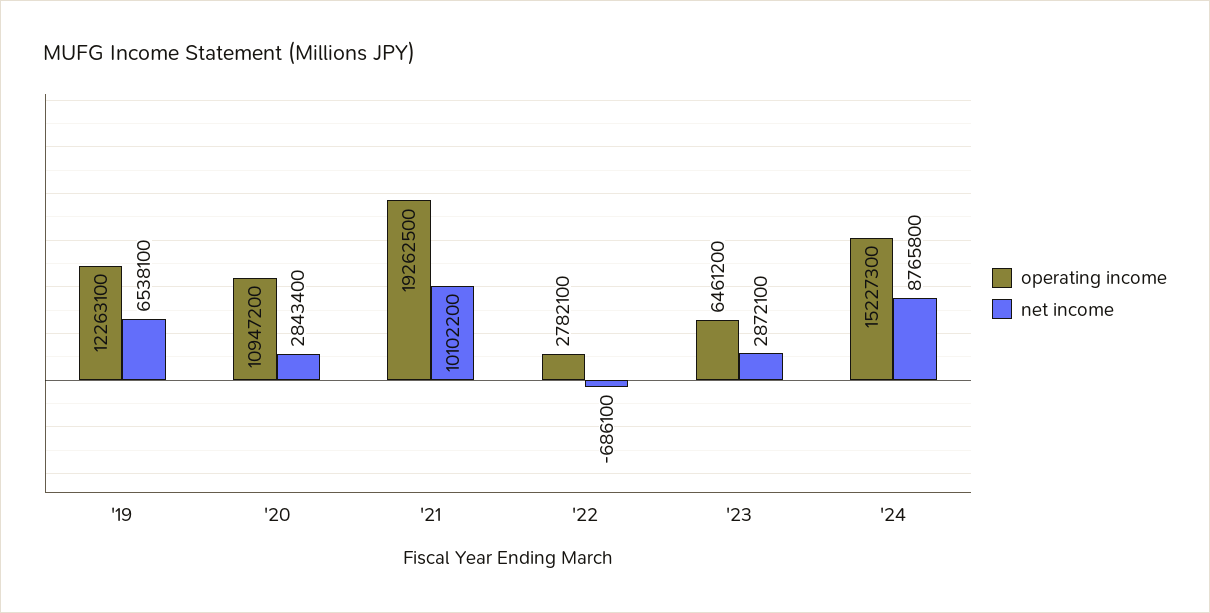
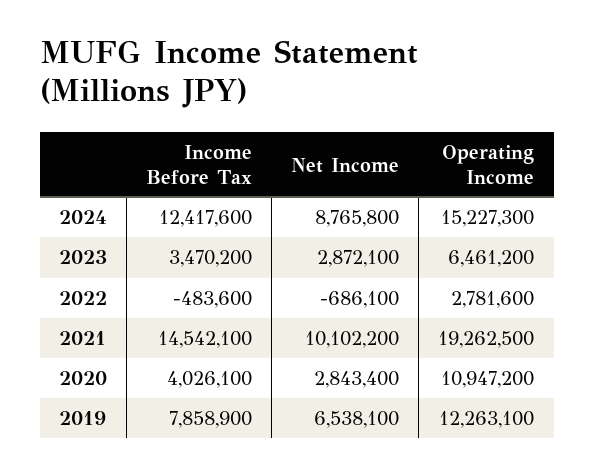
  {
    "operating income": {
      "'19": 12263100,
      "'20": 10947200,
      "'21": 19262500,
-     "'22": 2782100,
+     "'22": 2781600,
      "'23": 6461200,
      "'24": 15227300
    },
    "net income": {
      "'19": 6538100,
      "'20": 2843400,
      "'21": 10102200,
      "'22": -686100,
      "'23": 2872100,
      "'24": 8765800
-   }
+   },
+   "Income Before Tax": {
+     "'24": 12417600,
+     "'23": 3470200,
+     "'22": -483600,
+     "'21": 14542100,
+     "'20": 4026100,
+     "'19": 7858900
+   }
  }

